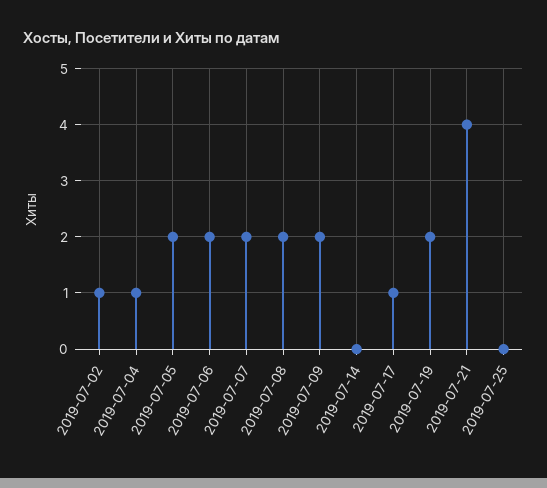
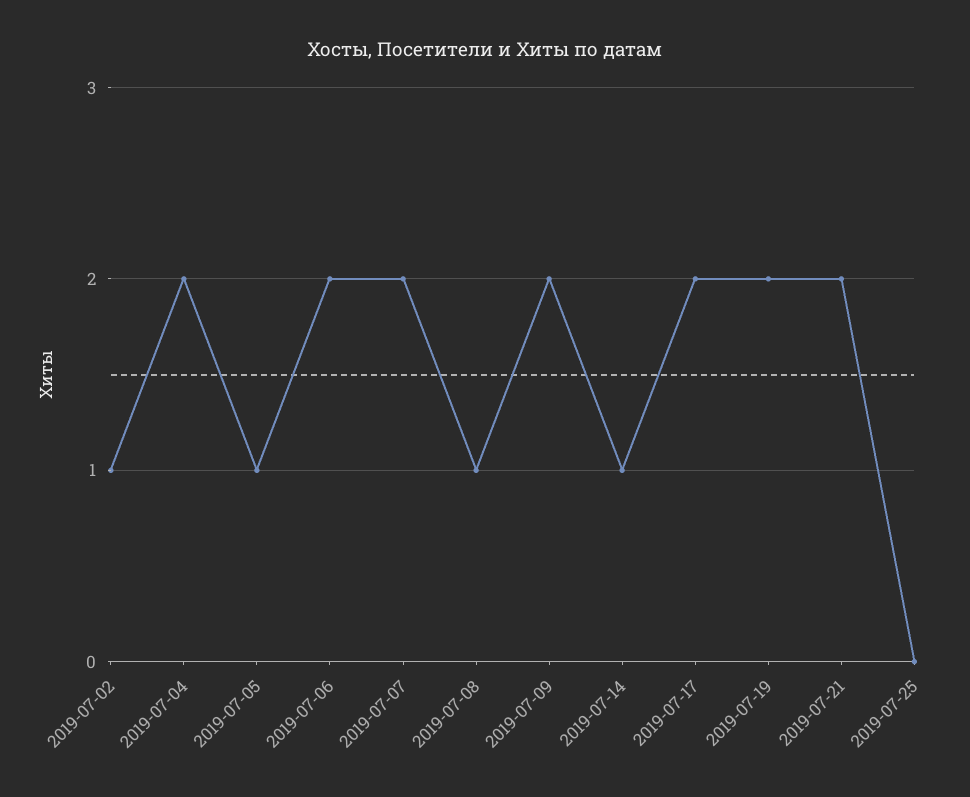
  {
    "2019-07-02": 1,
-   "2019-07-04": 1,
+   "2019-07-04": 2,
-   "2019-07-05": 2,
+   "2019-07-05": 1,
    "2019-07-06": 2,
    "2019-07-07": 2,
-   "2019-07-08": 2,
+   "2019-07-08": 1,
    "2019-07-09": 2,
-   "2019-07-14": 0,
+   "2019-07-14": 1,
-   "2019-07-17": 1,
+   "2019-07-17": 2,
    "2019-07-19": 2,
-   "2019-07-21": 4,
+   "2019-07-21": 2,
    "2019-07-25": 0
  }

